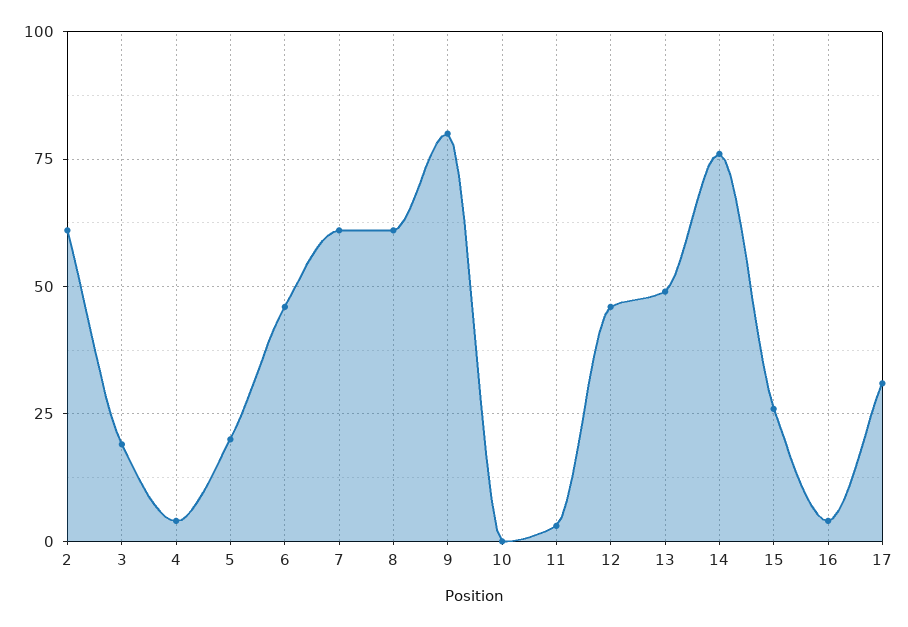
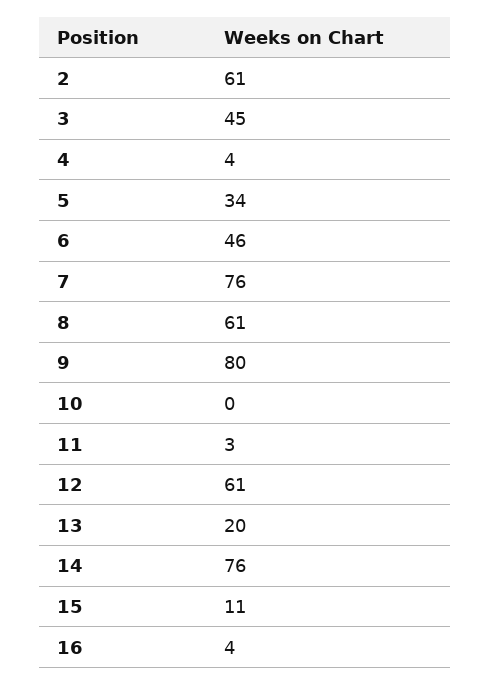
  {
    "2": 61,
-   "3": 20,
+   "3": 45,
    "4": 4,
-   "5": 20,
+   "5": 34,
    "6": 46,
-   "7": 60,
+   "7": 76,
    "8": 61,
    "9": 80,
    "10": 0,
    "11": 3,
-   "12": 45,
+   "12": 61,
-   "13": 50,
+   "13": 20,
    "14": 76,
-   "15": 25,
+   "15": 11,
-   "16": 4,
+   "16": 4
-   "17": 30
  }

